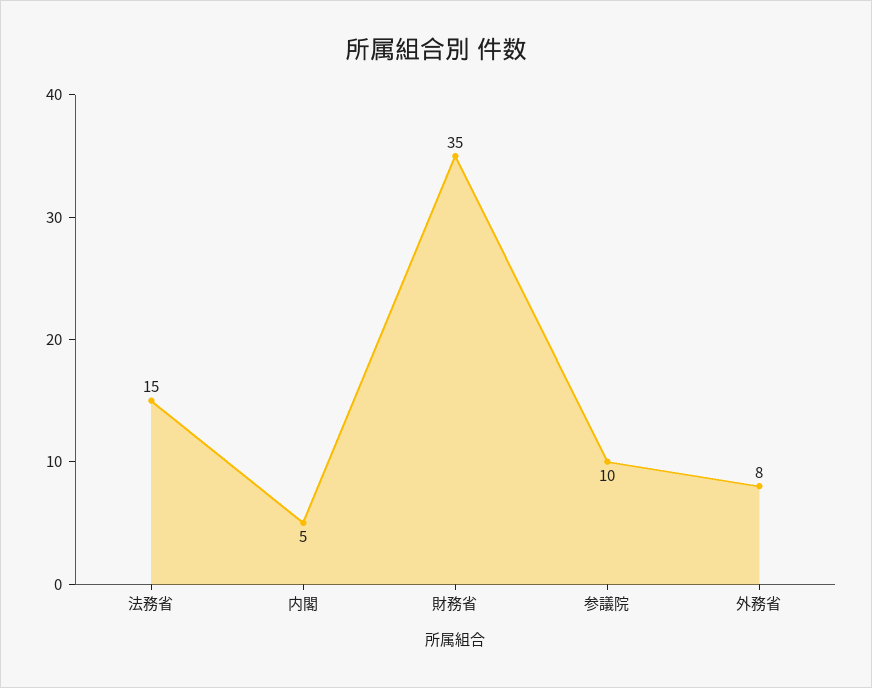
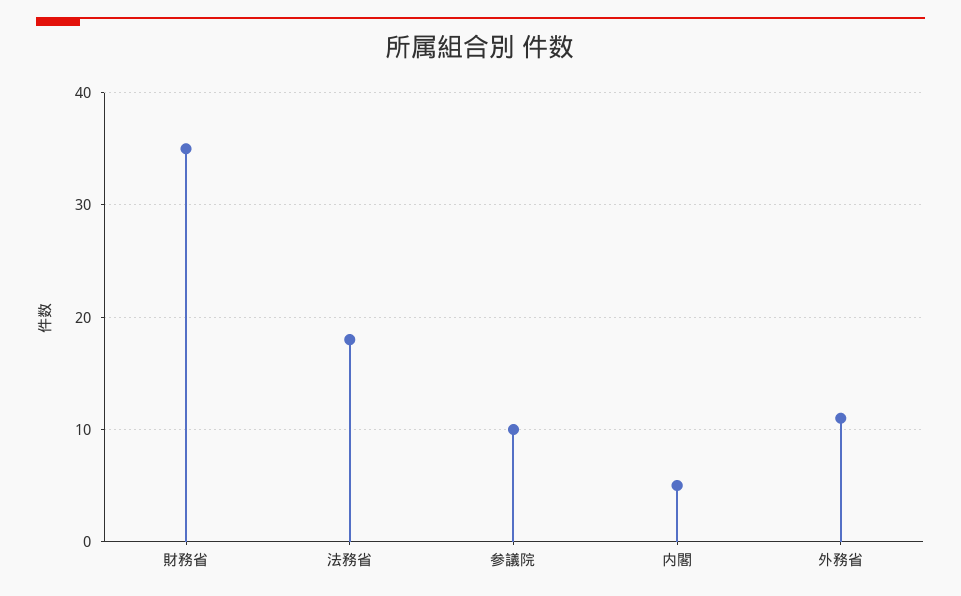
  {
-   "法務省": 15,
+   "法務省": 18,
    "内閣": 5,
    "財務省": 35,
    "参議院": 10,
-   "外務省": 8
+   "外務省": 11
  }

